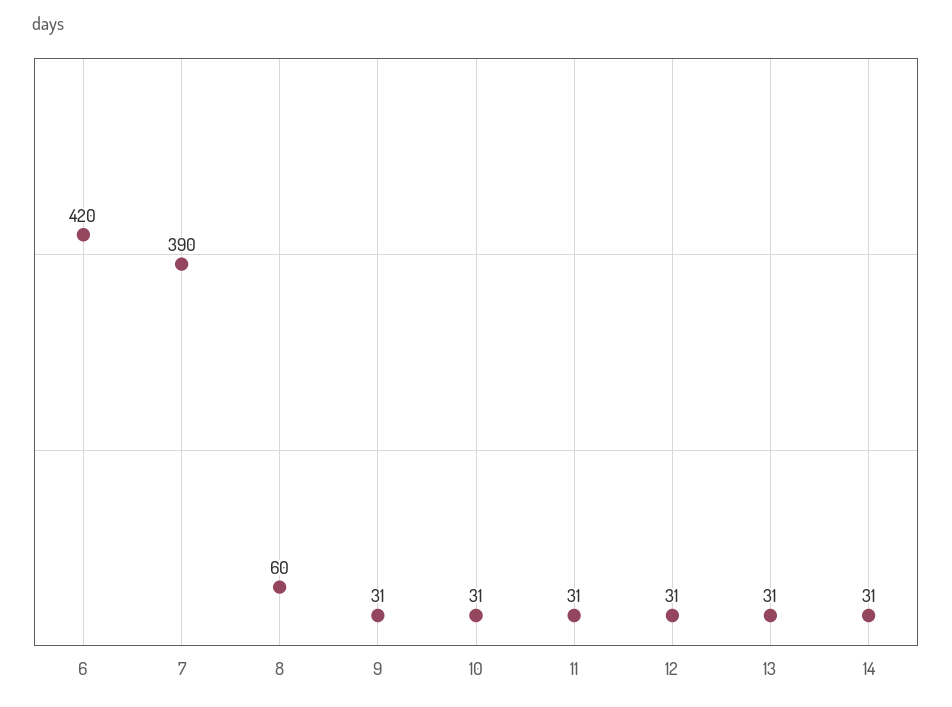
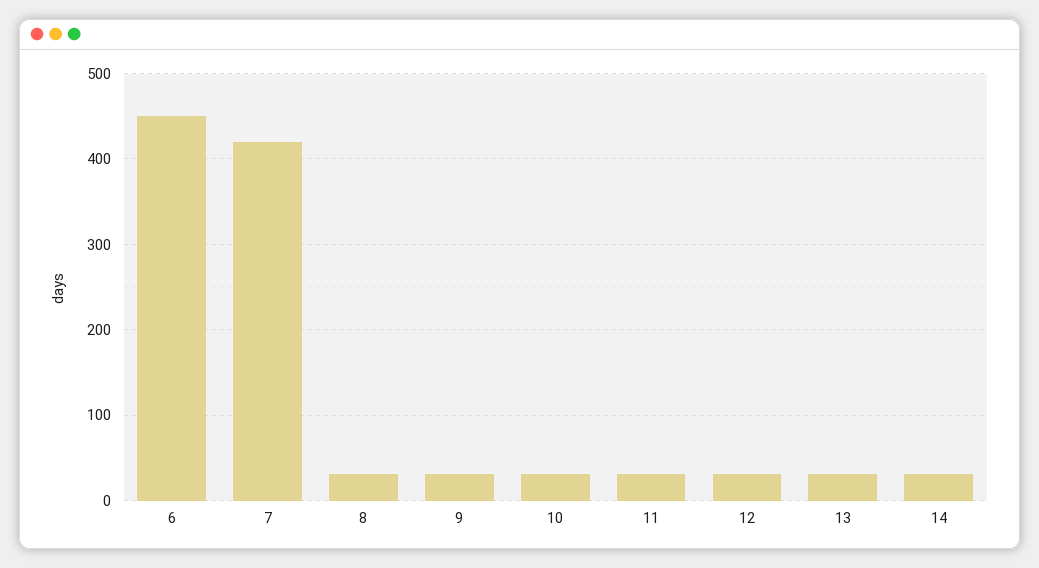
  {
-   "6": 420,
+   "6": 450,
-   "7": 390,
+   "7": 420,
-   "8": 60,
+   "8": 30,
    "9": 31,
    "10": 31,
    "11": 31,
    "12": 31,
    "13": 31,
    "14": 31
  }

